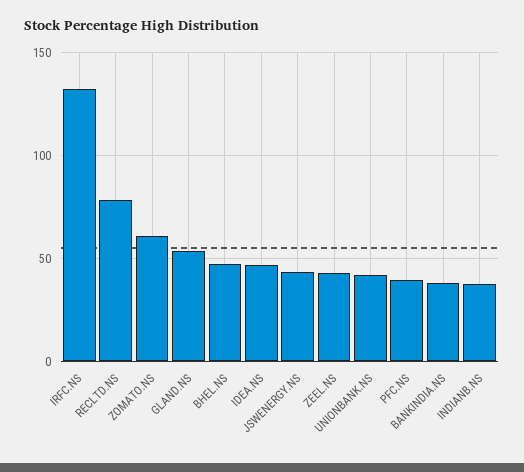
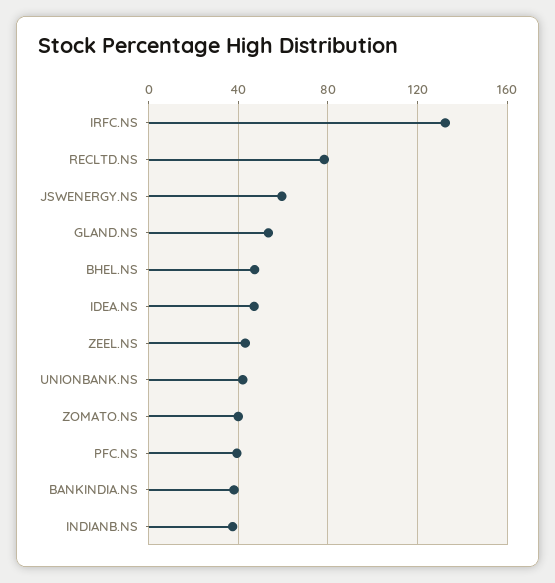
  {
    "IRFC.NS": 130,
    "RECLTD.NS": 80,
-   "ZOMATO.NS": 60,
+   "ZOMATO.NS": 40,
    "GLAND.NS": 55,
    "BHEL.NS": 45,
    "IDEA.NS": 45,
-   "JSWENERGY.NS": 45,
+   "JSWENERGY.NS": 60,
    "ZEEL.NS": 45,
    "UNIONBANK.NS": 40,
    "PFC.NS": 40,
    "BANKINDIA.NS": 40,
    "INDIANB.NS": 35
  }

